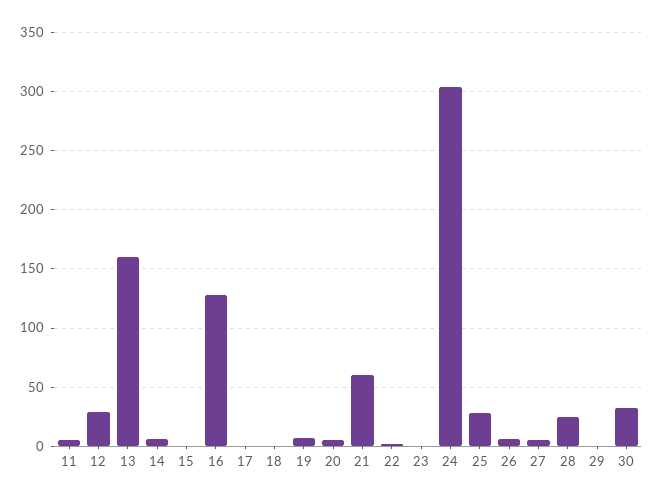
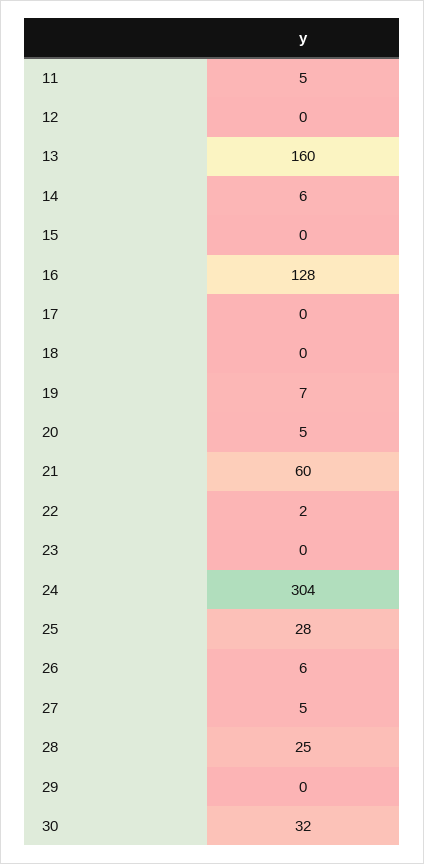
  {
    "11": 5,
-   "12": 30,
+   "12": 0,
    "13": 160,
    "14": 6,
    "15": 0,
    "16": 128,
    "17": 0,
    "18": 0,
    "19": 7,
    "20": 5,
    "21": 60,
    "22": 2,
    "23": 0,
    "24": 304,
    "25": 28,
    "26": 6,
    "27": 5,
    "28": 25,
    "29": 0,
    "30": 32
  }

